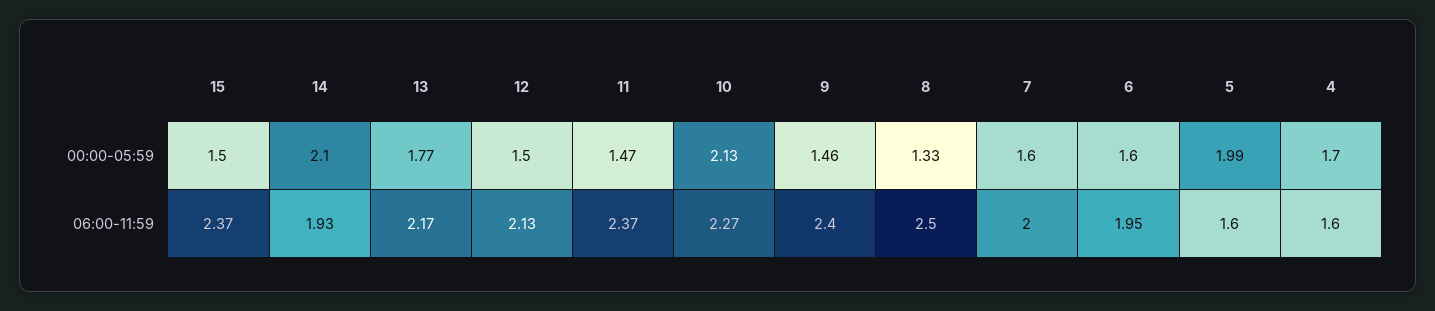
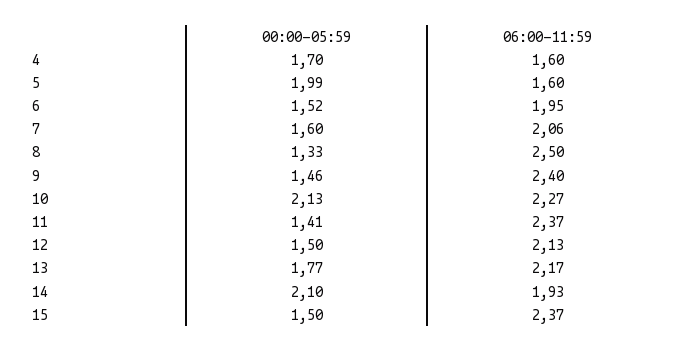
  {
    "15": {
      "00:00-05:59": 1.5,
      "06:00-11:59": 2.37
    },
    "14": {
      "00:00-05:59": 2.1,
      "06:00-11:59": 1.93
    },
    "13": {
      "00:00-05:59": 1.77,
      "06:00-11:59": 2.17
    },
    "12": {
      "00:00-05:59": 1.5,
      "06:00-11:59": 2.13
    },
    "11": {
-     "00:00-05:59": 1.47,
+     "00:00-05:59": 1.41,
      "06:00-11:59": 2.37
    },
    "10": {
      "00:00-05:59": 2.13,
      "06:00-11:59": 2.27
    },
    "9": {
      "00:00-05:59": 1.46,
      "06:00-11:59": 2.4
    },
    "8": {
      "00:00-05:59": 1.33,
      "06:00-11:59": 2.5
    },
    "7": {
      "00:00-05:59": 1.6,
-     "06:00-11:59": 2
+     "06:00-11:59": 2.06
    },
    "6": {
-     "00:00-05:59": 1.6,
+     "00:00-05:59": 1.52,
      "06:00-11:59": 1.95
    },
    "5": {
      "00:00-05:59": 1.99,
      "06:00-11:59": 1.6
    },
    "4": {
      "00:00-05:59": 1.7,
      "06:00-11:59": 1.6
    }
  }

